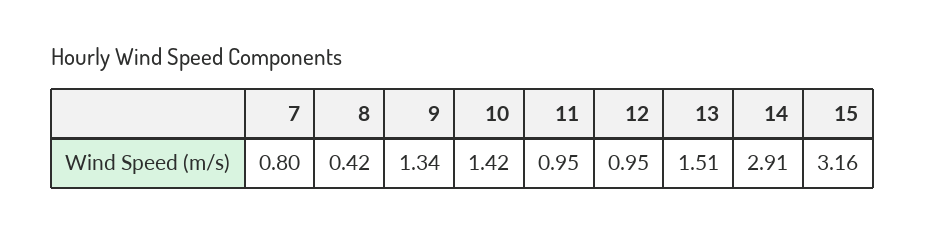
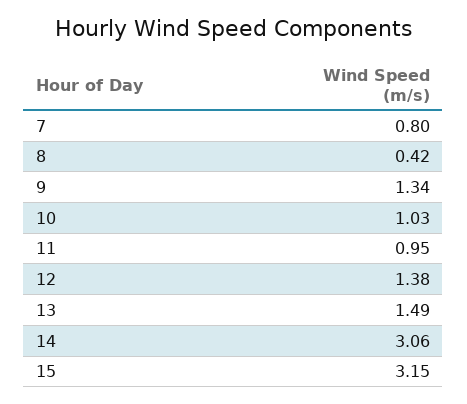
  {
    "7": 0.8,
    "8": 0.42,
    "9": 1.34,
-   "10": 1.42,
+   "10": 1.03,
    "11": 0.95,
-   "12": 0.95,
+   "12": 1.38,
-   "13": 1.51,
+   "13": 1.49,
-   "14": 2.91,
+   "14": 3.06,
-   "15": 3.16
+   "15": 3.15
  }

